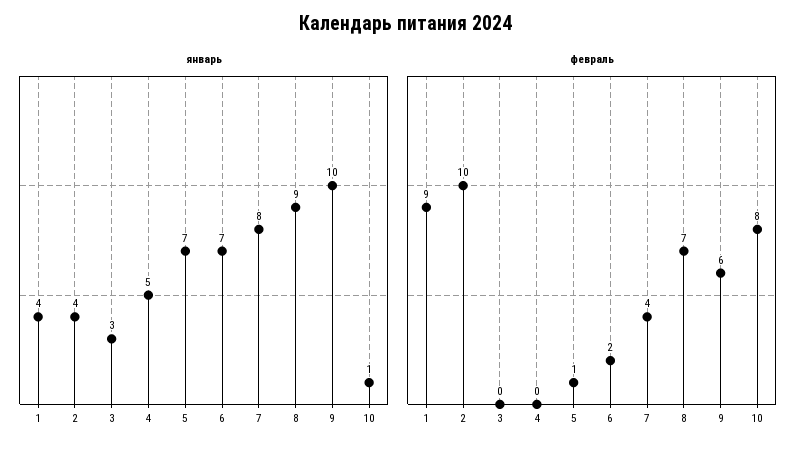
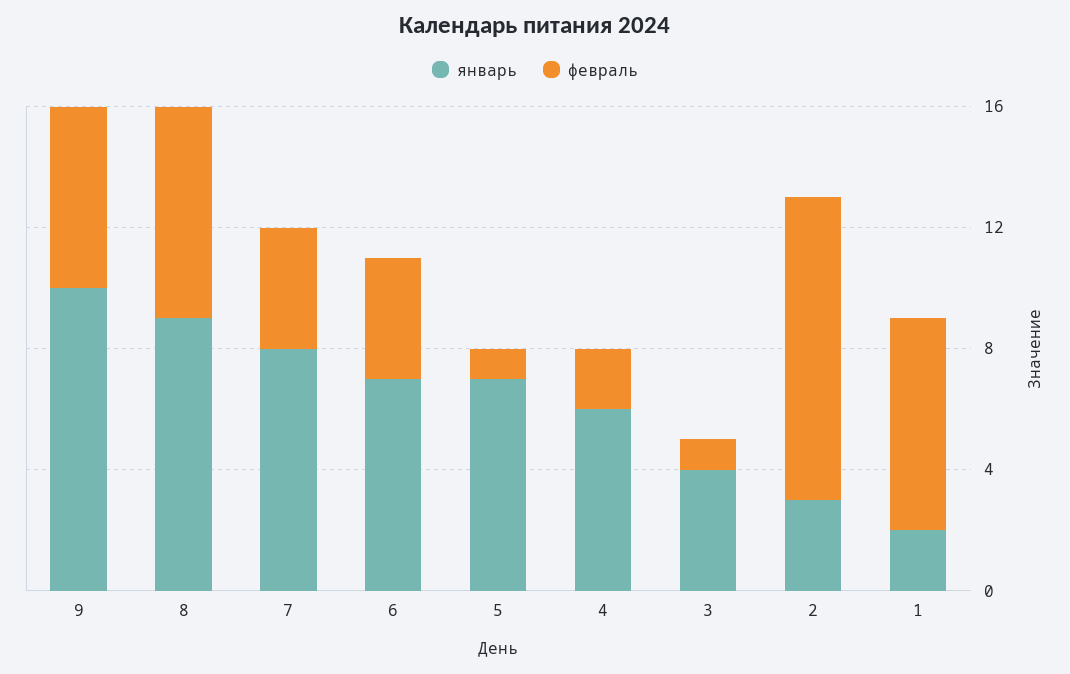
  {
    "январь": {
-     "1": 4,
+     "1": 2,
-     "2": 4,
+     "2": 3,
-     "3": 3,
+     "3": 4,
-     "4": 5,
+     "4": 6,
      "5": 7,
      "6": 7,
      "7": 8,
      "8": 9,
-     "9": 10,
+     "9": 10
-     "10": 1
    },
    "февраль": {
-     "1": 9,
+     "1": 7,
      "2": 10,
-     "3": 0,
+     "3": 1,
-     "4": 0,
+     "4": 2,
      "5": 1,
-     "6": 2,
+     "6": 4,
      "7": 4,
      "8": 7,
-     "9": 6,
+     "9": 6
-     "10": 8
    }
  }

